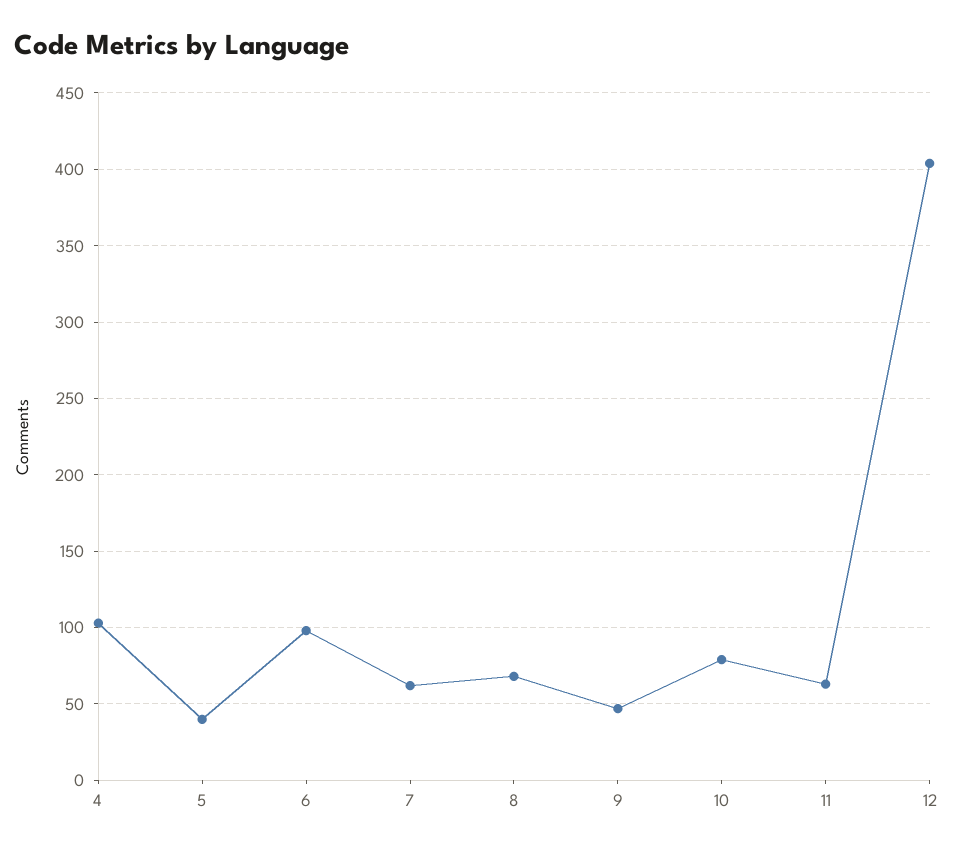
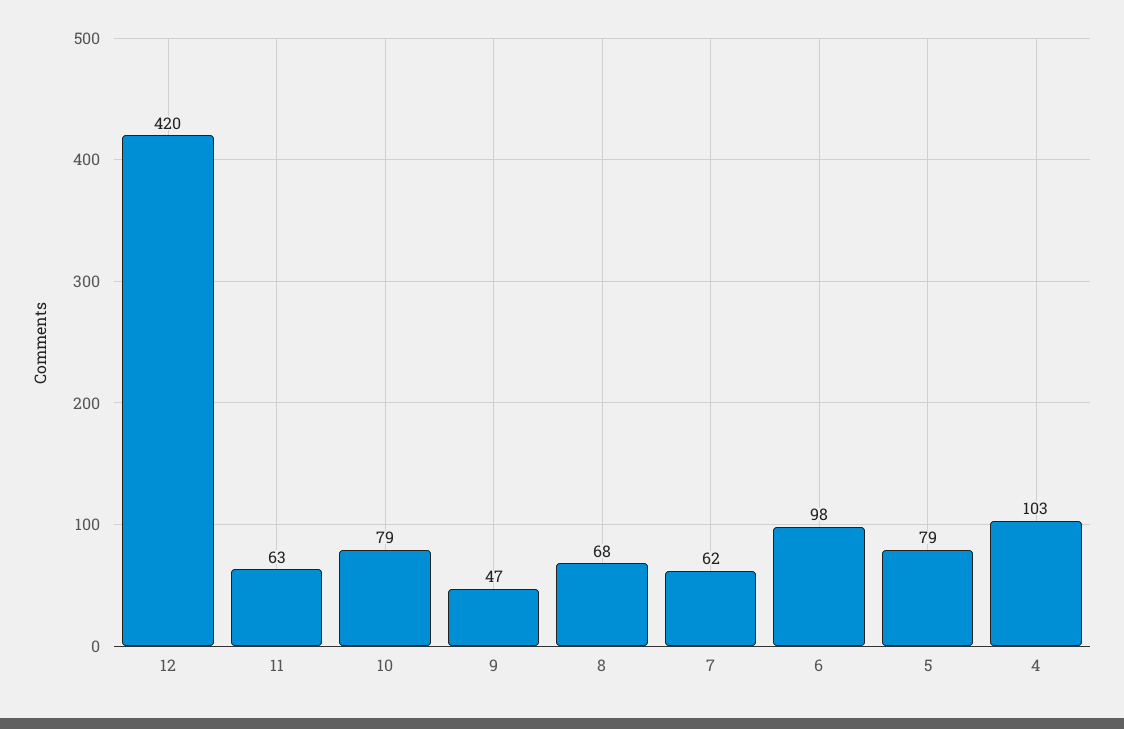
  {
    "4": 103,
-   "5": 40,
+   "5": 79,
    "6": 98,
    "7": 62,
    "8": 68,
    "9": 47,
    "10": 79,
    "11": 63,
-   "12": 405
+   "12": 420
  }

